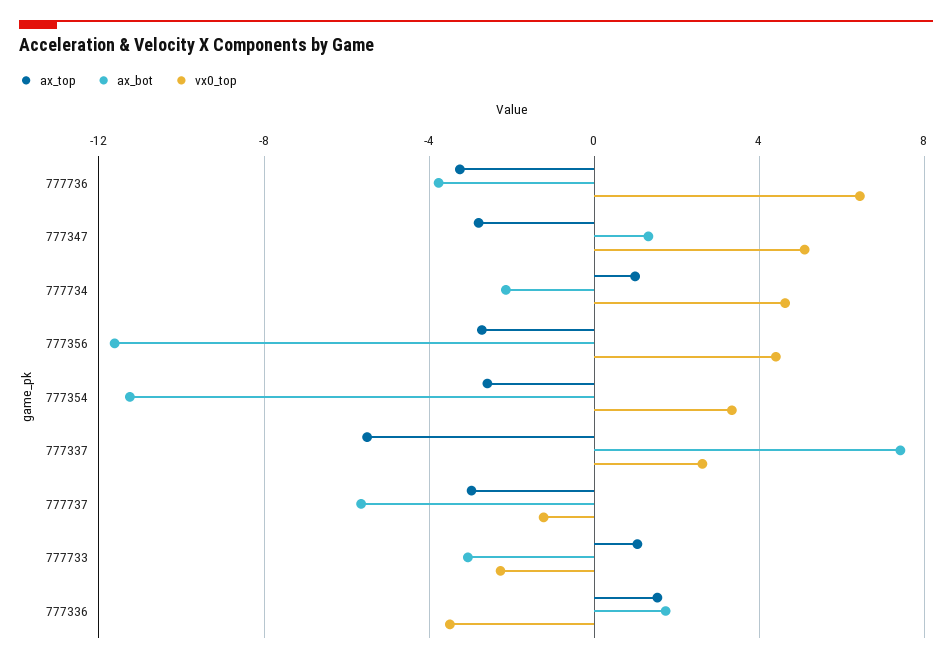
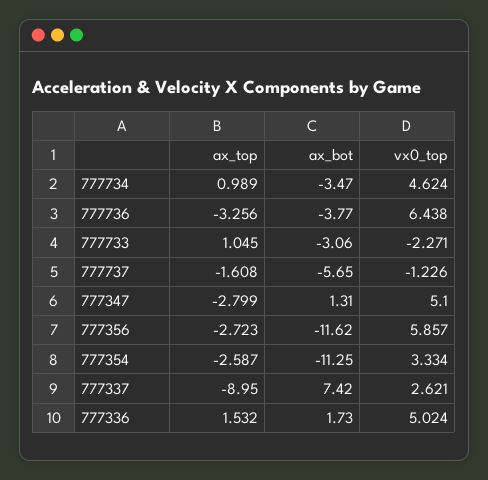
  {
    "ax_top": {
      "777736": -3.256,
      "777347": -2.799,
      "777734": 0.989,
      "777356": -2.723,
      "777354": -2.587,
-     "777337": -5.5,
+     "777337": -8.95,
-     "777737": -3,
+     "777737": -1.608,
      "777733": 1.045,
      "777336": 1.532
    },
    "ax_bot": {
      "777736": -3.77,
      "777347": 1.31,
-     "777734": -2,
+     "777734": -3.47,
      "777356": -11.62,
      "777354": -11.25,
      "777337": 7.42,
      "777737": -5.65,
      "777733": -3.06,
      "777336": 1.73
    },
    "vx0_top": {
      "777736": 6.438,
      "777347": 5.1,
      "777734": 4.624,
-     "777356": 4.5,
+     "777356": 5.857,
      "777354": 3.334,
      "777337": 2.621,
      "777737": -1.226,
      "777733": -2.271,
-     "777336": -3.5
+     "777336": 5.024
    }
  }

